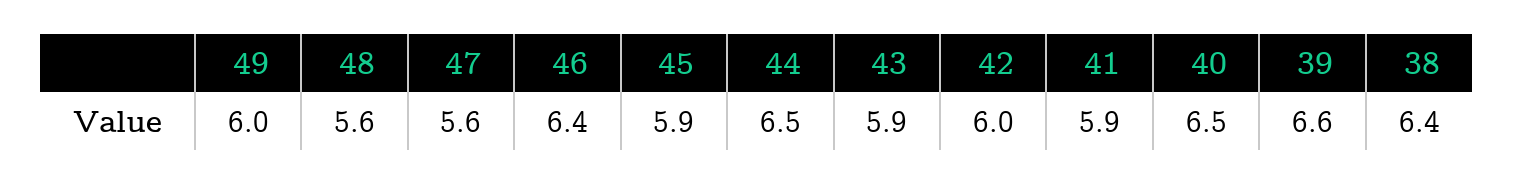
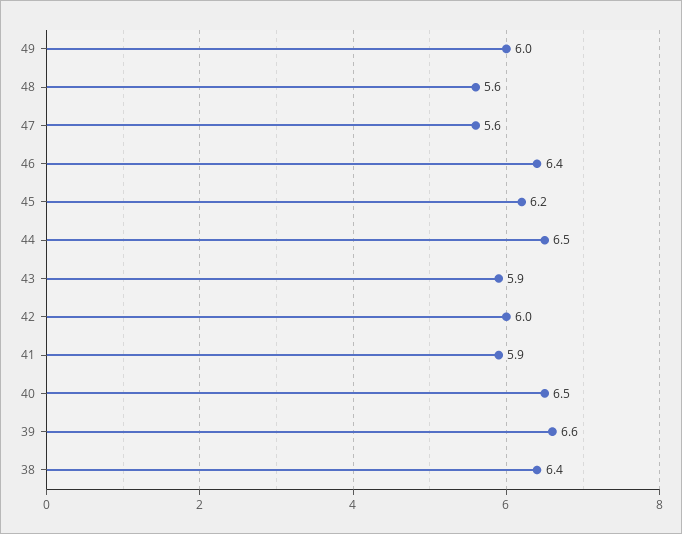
  {
    "49": 6,
    "48": 5.6,
    "47": 5.6,
    "46": 6.4,
-   "45": 5.9,
+   "45": 6.2,
    "44": 6.5,
    "43": 5.9,
    "42": 6,
    "41": 5.9,
    "40": 6.5,
    "39": 6.6,
    "38": 6.4
  }

